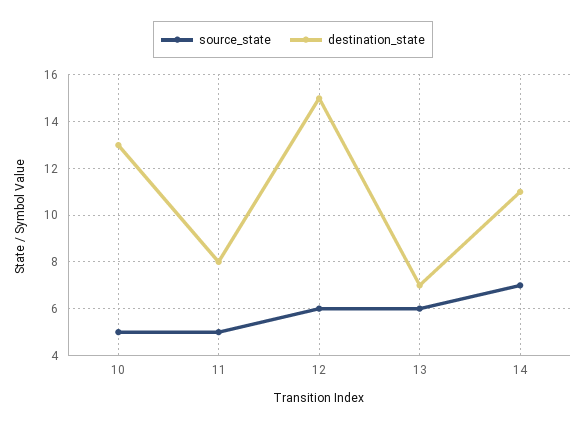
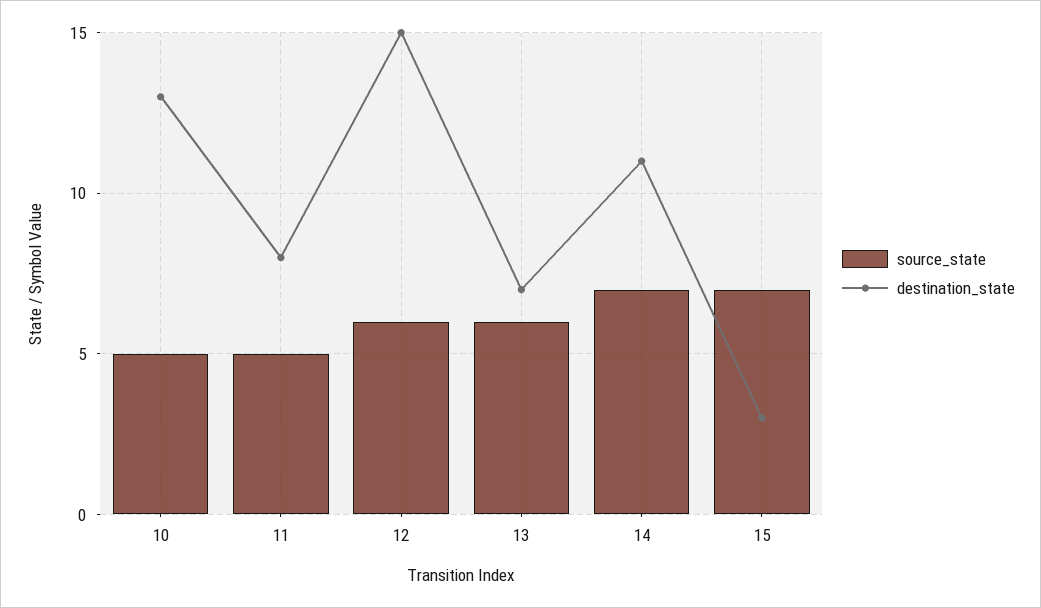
  {
    "source_state": {
      "10": 5,
      "11": 5,
      "12": 6,
      "13": 6,
-     "14": 7
+     "14": 7,
+     "15": 7
    },
    "destination_state": {
      "10": 13,
      "11": 8,
      "12": 15,
      "13": 7,
-     "14": 11
+     "14": 11,
+     "15": 3
    }
  }

